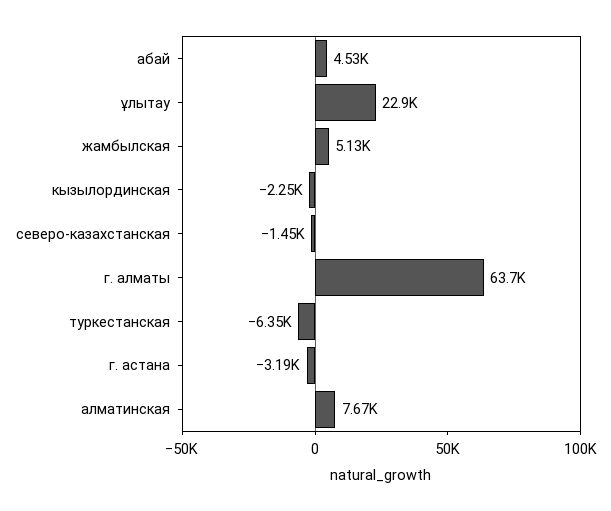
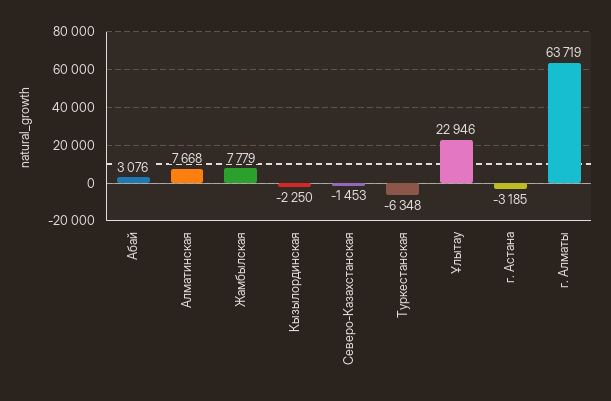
  {
-   "абай": 4530,
+   "абай": 3076,
    "ұлытау": 22946,
-   "жамбылская": 5130,
+   "жамбылская": 7779,
    "кызылординская": -2250,
    "северо-казахстанская": -1453,
    "г. алматы": 63719,
    "туркестанская": -6348,
    "г. астана": -3185,
    "алматинская": 7668
  }

